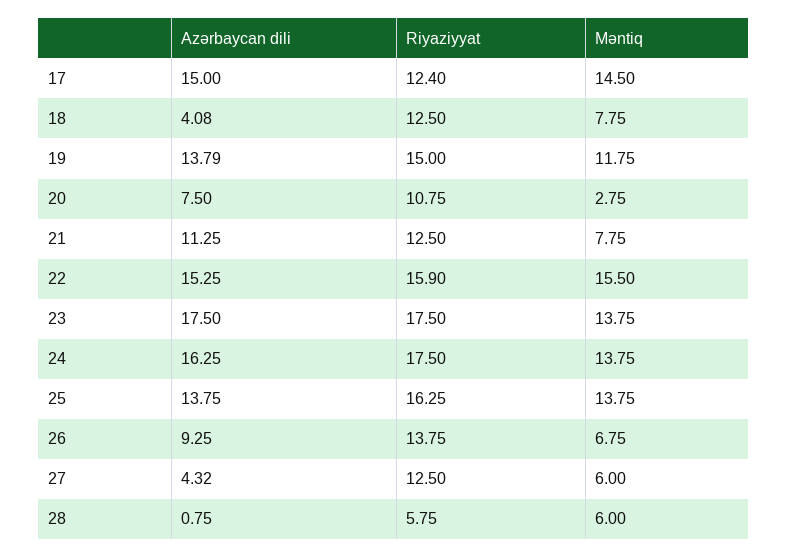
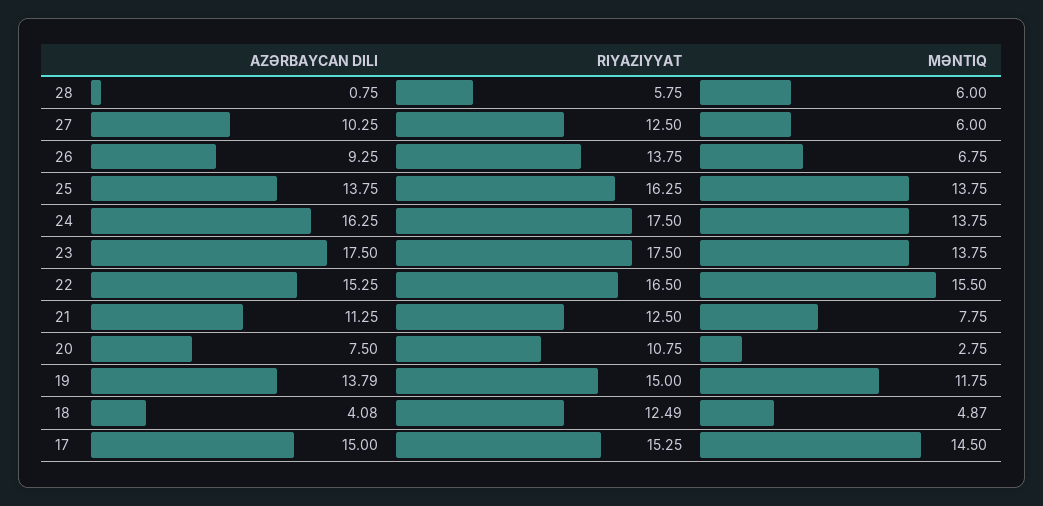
  {
    "Azərbaycan dili": {
      "17": 15,
      "18": 4.08,
      "19": 13.79,
      "20": 7.5,
      "21": 11.25,
      "22": 15.25,
      "23": 17.5,
      "24": 16.25,
      "25": 13.75,
      "26": 9.25,
-     "27": 4.32,
+     "27": 10.25,
      "28": 0.75
    },
    "Riyaziyyat": {
-     "17": 12.4,
+     "17": 15.25,
-     "18": 12.5,
+     "18": 12.49,
      "19": 15,
      "20": 10.75,
      "21": 12.5,
-     "22": 15.9,
+     "22": 16.5,
      "23": 17.5,
      "24": 17.5,
      "25": 16.25,
      "26": 13.75,
      "27": 12.5,
      "28": 5.75
    },
    "Məntiq": {
      "17": 14.5,
-     "18": 7.75,
+     "18": 4.87,
      "19": 11.75,
      "20": 2.75,
      "21": 7.75,
      "22": 15.5,
      "23": 13.75,
      "24": 13.75,
      "25": 13.75,
      "26": 6.75,
      "27": 6,
      "28": 6
    }
  }

